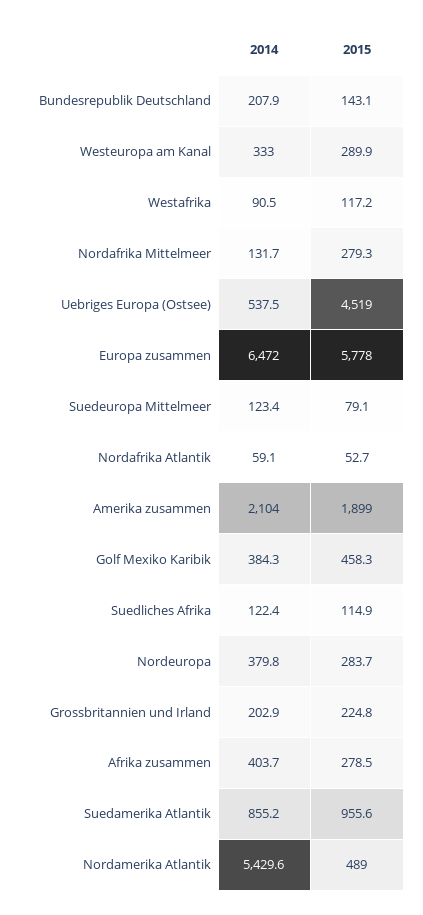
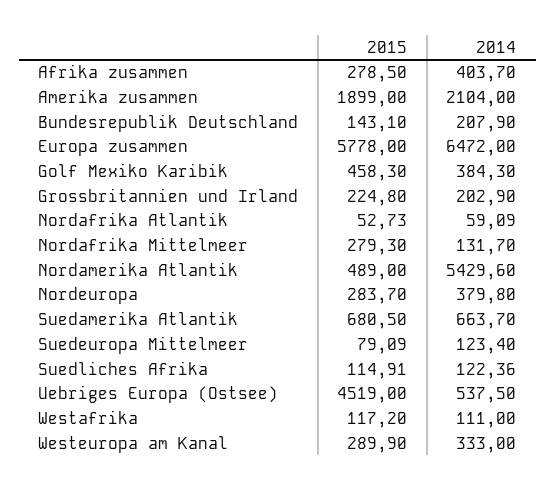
  {
    "2014": {
      "Bundesrepublik Deutschland": 207.9,
      "Westeuropa am Kanal": 333,
-     "Westafrika": 90.5,
+     "Westafrika": 111,
      "Nordafrika Mittelmeer": 131.7,
      "Uebriges Europa (Ostsee)": 537.5,
      "Europa zusammen": 6472,
      "Suedeuropa Mittelmeer": 123.4,
      "Nordafrika Atlantik": 59.09,
      "Amerika zusammen": 2104,
      "Golf Mexiko Karibik": 384.3,
      "Suedliches Afrika": 122.36,
      "Nordeuropa": 379.8,
      "Grossbritannien und Irland": 202.9,
      "Afrika zusammen": 403.7,
-     "Suedamerika Atlantik": 855.2,
+     "Suedamerika Atlantik": 663.7,
      "Nordamerika Atlantik": 5429.6
    },
    "2015": {
      "Bundesrepublik Deutschland": 143.1,
      "Westeuropa am Kanal": 289.9,
      "Westafrika": 117.2,
      "Nordafrika Mittelmeer": 279.3,
      "Uebriges Europa (Ostsee)": 4519,
      "Europa zusammen": 5778,
      "Suedeuropa Mittelmeer": 79.09,
      "Nordafrika Atlantik": 52.73,
      "Amerika zusammen": 1899,
      "Golf Mexiko Karibik": 458.3,
      "Suedliches Afrika": 114.91,
      "Nordeuropa": 283.7,
      "Grossbritannien und Irland": 224.8,
      "Afrika zusammen": 278.5,
-     "Suedamerika Atlantik": 955.6,
+     "Suedamerika Atlantik": 680.5,
      "Nordamerika Atlantik": 489
    }
  }

